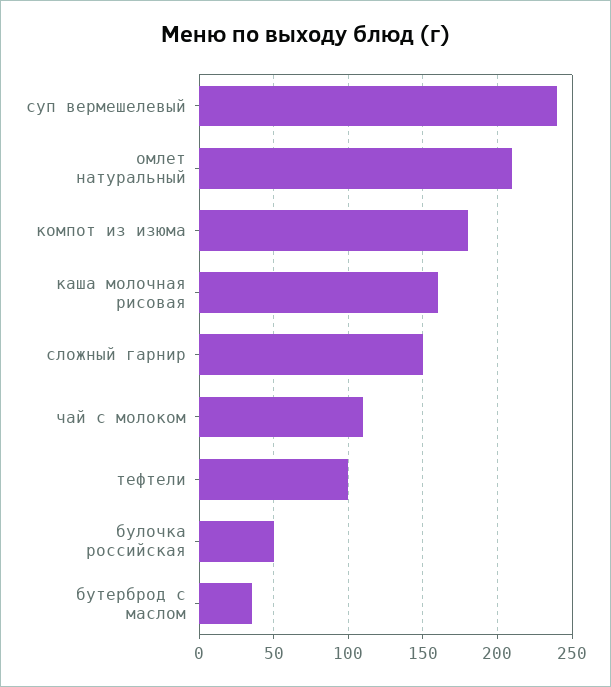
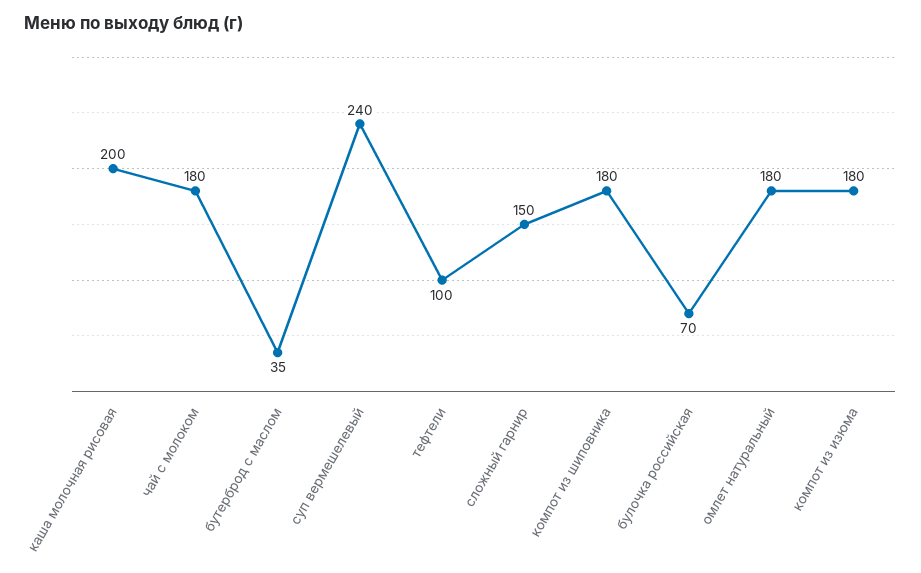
  {
    "суп вермешелевый": 240,
-   "омлет натуральный": 210,
+   "омлет натуральный": 180,
    "компот из изюма": 180,
-   "каша молочная рисовая": 160,
+   "каша молочная рисовая": 200,
    "сложный гарнир": 150,
-   "чай с молоком": 110,
+   "чай с молоком": 180,
    "тефтели": 100,
-   "булочка российская": 50,
+   "булочка российская": 70,
-   "бутерброд с маслом": 35
+   "бутерброд с маслом": 35,
+   "компот из шиповника": 180
  }

